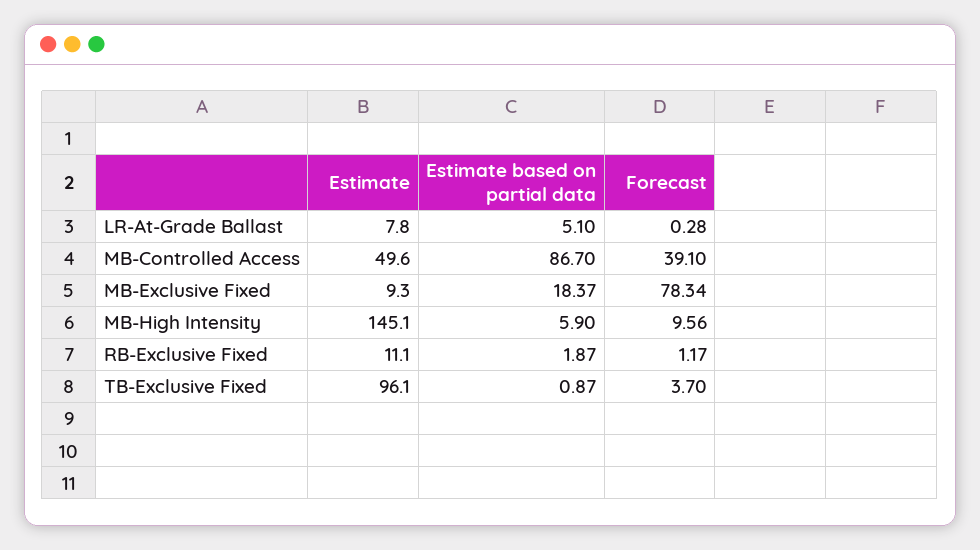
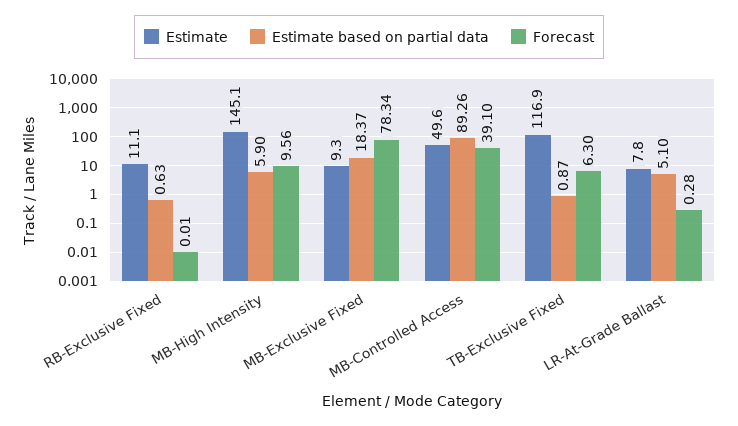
  {
    "Estimate": {
      "LR-At-Grade Ballast": 7.8,
      "MB-Controlled Access": 49.6,
      "MB-Exclusive Fixed": 9.3,
      "MB-High Intensity": 145.1,
      "RB-Exclusive Fixed": 11.1,
-     "TB-Exclusive Fixed": 96.1
+     "TB-Exclusive Fixed": 116.9
    },
    "Estimate based on partial data": {
      "LR-At-Grade Ballast": 5.1,
-     "MB-Controlled Access": 86.7,
+     "MB-Controlled Access": 89.26,
      "MB-Exclusive Fixed": 18.37,
      "MB-High Intensity": 5.9,
-     "RB-Exclusive Fixed": 1.87,
+     "RB-Exclusive Fixed": 0.63,
      "TB-Exclusive Fixed": 0.87
    },
    "Forecast": {
      "LR-At-Grade Ballast": 0.28,
      "MB-Controlled Access": 39.1,
      "MB-Exclusive Fixed": 78.34,
      "MB-High Intensity": 9.56,
-     "RB-Exclusive Fixed": 1.17,
+     "RB-Exclusive Fixed": 0.01,
-     "TB-Exclusive Fixed": 3.7
+     "TB-Exclusive Fixed": 6.3
    }
  }

